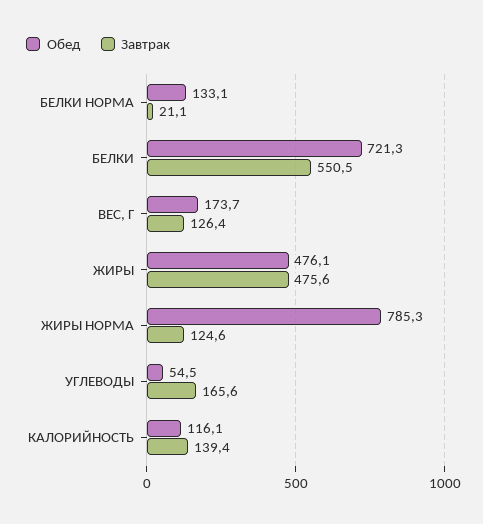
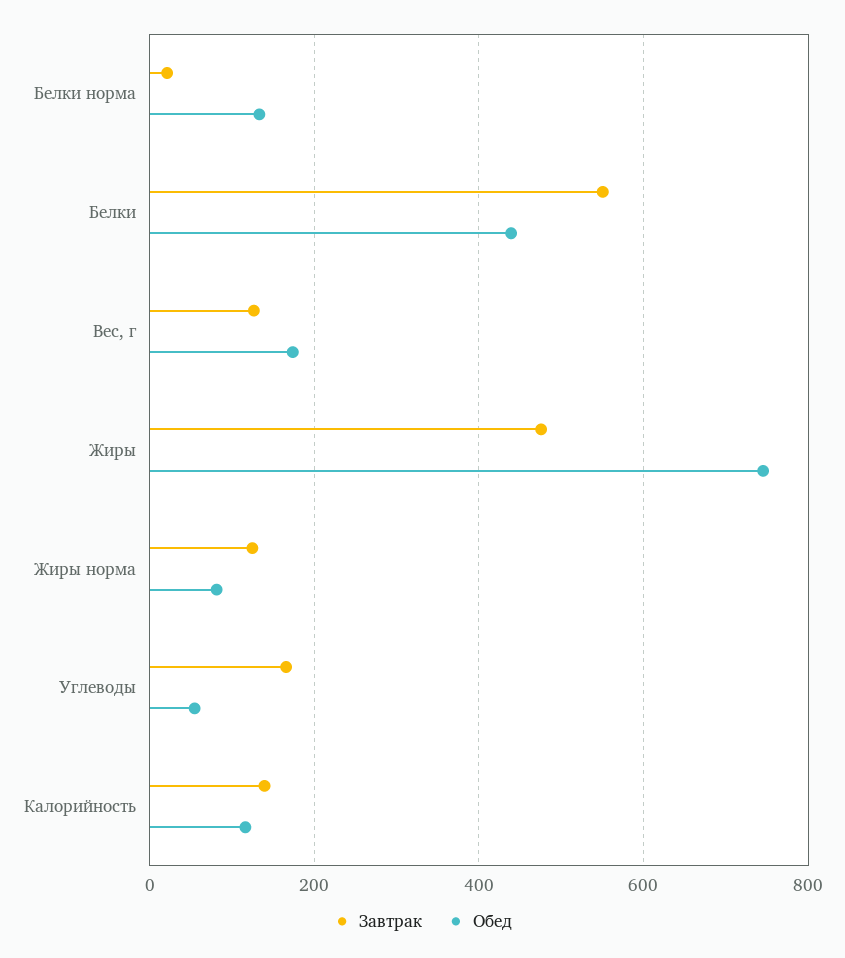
  {
    "Обед": {
      "БЕЛКИ НОРМА": 133.1,
-     "БЕЛКИ": 721.3,
+     "БЕЛКИ": 440,
      "ВЕС, Г": 173.7,
-     "ЖИРЫ": 476.1,
+     "ЖИРЫ": 740,
-     "ЖИРЫ НОРМА": 785.3,
+     "ЖИРЫ НОРМА": 80,
      "УГЛЕВОДЫ": 54.5,
      "КАЛОРИЙНОСТЬ": 116.1
    },
    "Завтрак": {
      "БЕЛКИ НОРМА": 21.1,
      "БЕЛКИ": 550.5,
      "ВЕС, Г": 126.4,
      "ЖИРЫ": 475.6,
      "ЖИРЫ НОРМА": 124.6,
      "УГЛЕВОДЫ": 165.6,
      "КАЛОРИЙНОСТЬ": 139.4
    }
  }

